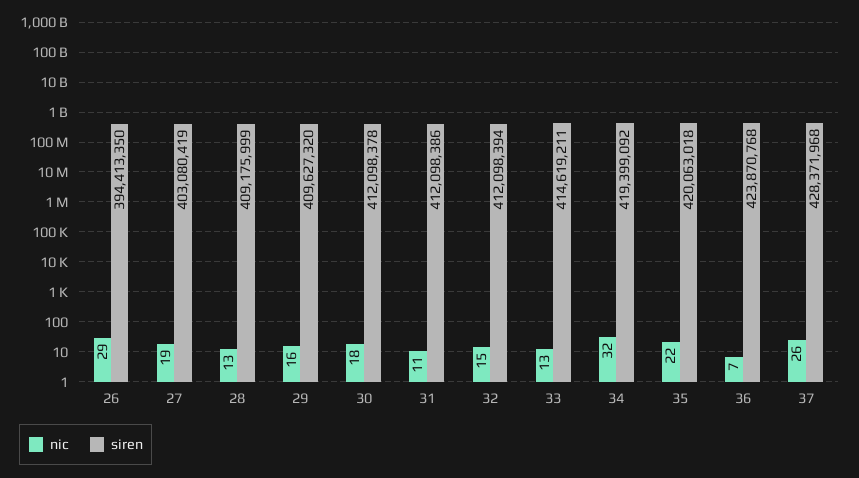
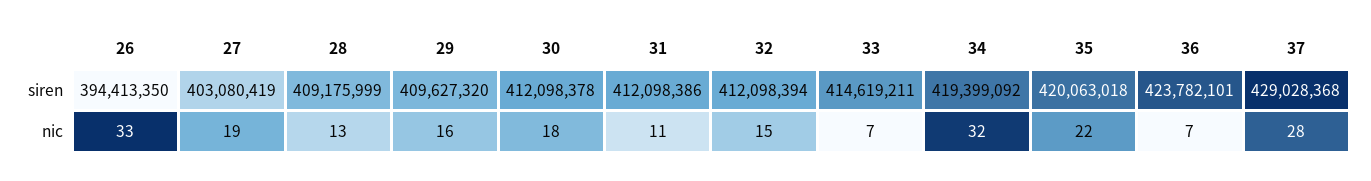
  {
    "nic": {
-     "26": 29,
+     "26": 33,
      "27": 19,
      "28": 13,
      "29": 16,
      "30": 18,
      "31": 11,
      "32": 15,
-     "33": 13,
+     "33": 7,
      "34": 32,
      "35": 22,
      "36": 7,
-     "37": 26
+     "37": 28
    },
    "siren": {
      "26": 394413350,
      "27": 403080419,
      "28": 409175999,
      "29": 409627320,
      "30": 412098378,
      "31": 412098386,
      "32": 412098394,
      "33": 414619211,
      "34": 419399092,
      "35": 420063018,
-     "36": 423870768,
+     "36": 423782101,
-     "37": 428371968
+     "37": 429028368
    }
  }

